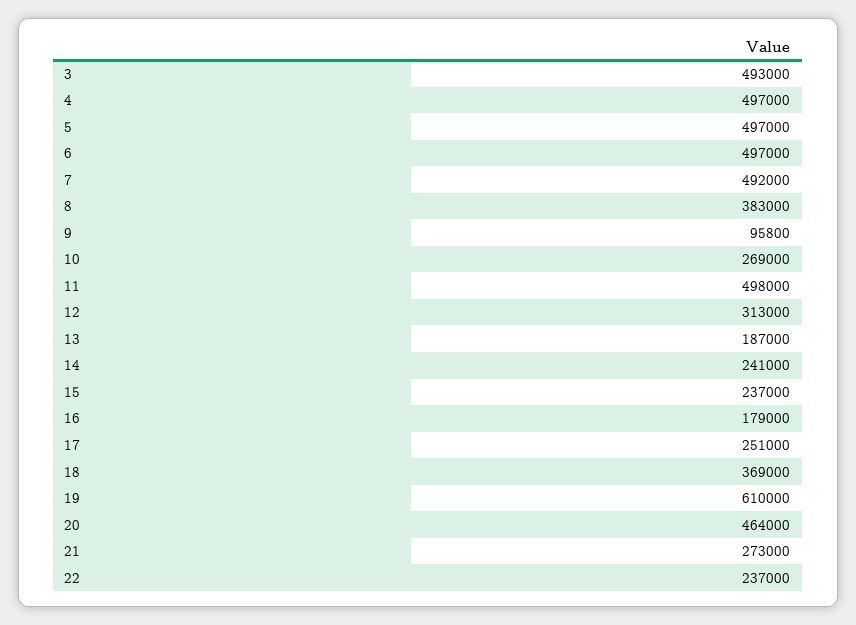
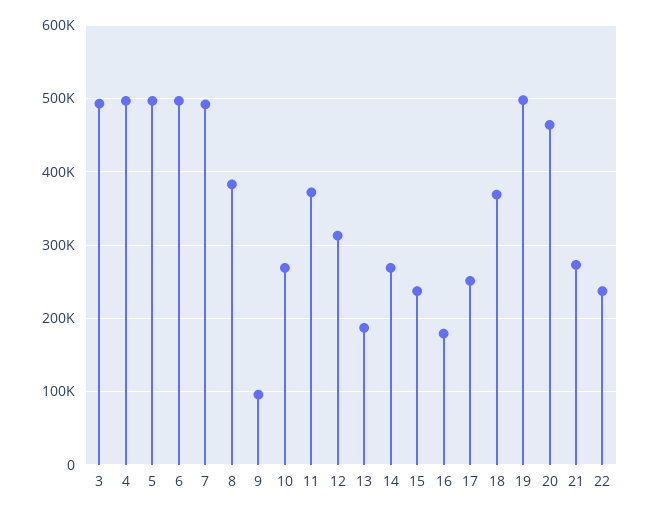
  {
    "3": 493000,
    "4": 497000,
    "5": 497000,
    "6": 497000,
    "7": 492000,
    "8": 383000,
    "9": 95800,
    "10": 269000,
-   "11": 498000,
+   "11": 370000,
    "12": 313000,
    "13": 187000,
-   "14": 241000,
+   "14": 270000,
    "15": 237000,
    "16": 179000,
    "17": 251000,
    "18": 369000,
-   "19": 610000,
+   "19": 500000,
    "20": 464000,
    "21": 273000,
    "22": 237000
  }

